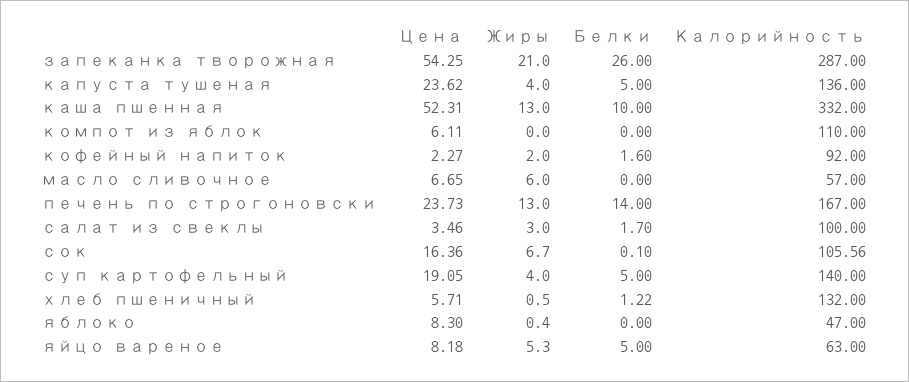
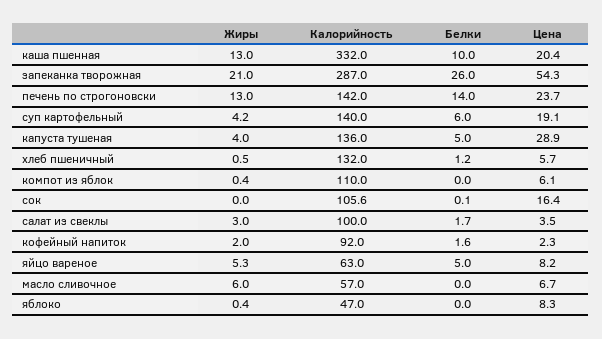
  {
    "Цена": {
      "запеканка творожная": 54.25,
-     "капуста тушеная": 23.62,
+     "капуста тушеная": 28.9,
-     "каша пшенная": 52.31,
+     "каша пшенная": 20.4,
      "компот из яблок": 6.11,
      "кофейный напиток": 2.27,
      "масло сливочное": 6.65,
      "печень по строгоновски": 23.73,
      "салат из свеклы": 3.46,
      "сок": 16.36,
      "суп картофельный": 19.05,
      "хлеб пшеничный": 5.71,
      "яблоко": 8.3,
      "яйцо вареное": 8.18
    },
    "Жиры": {
      "запеканка творожная": 21,
      "капуста тушеная": 4,
      "каша пшенная": 13,
-     "компот из яблок": 0,
+     "компот из яблок": 0.4,
      "кофейный напиток": 2,
      "масло сливочное": 6,
      "печень по строгоновски": 13,
      "салат из свеклы": 3,
-     "сок": 6.7,
+     "сок": 0,
-     "суп картофельный": 4,
+     "суп картофельный": 4.2,
      "хлеб пшеничный": 0.5,
      "яблоко": 0.4,
      "яйцо вареное": 5.3
    },
    "Белки": {
      "запеканка творожная": 26,
      "капуста тушеная": 5,
      "каша пшенная": 10,
      "компот из яблок": 0,
      "кофейный напиток": 1.6,
      "масло сливочное": 0,
      "печень по строгоновски": 14,
      "салат из свеклы": 1.7,
      "сок": 0.1,
-     "суп картофельный": 5,
+     "суп картофельный": 6,
      "хлеб пшеничный": 1.22,
      "яблоко": 0,
      "яйцо вареное": 5
    },
    "Калорийность": {
      "запеканка творожная": 287,
      "капуста тушеная": 136,
      "каша пшенная": 332,
      "компот из яблок": 110,
      "кофейный напиток": 92,
      "масло сливочное": 57,
-     "печень по строгоновски": 167,
+     "печень по строгоновски": 142,
      "салат из свеклы": 100,
      "сок": 105.56,
      "суп картофельный": 140,
      "хлеб пшеничный": 132,
      "яблоко": 47,
      "яйцо вареное": 63
    }
  }

